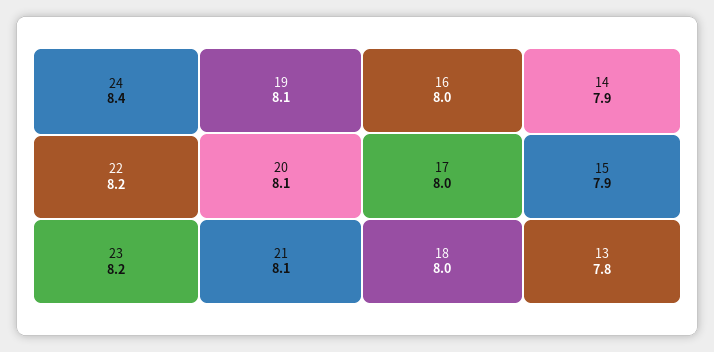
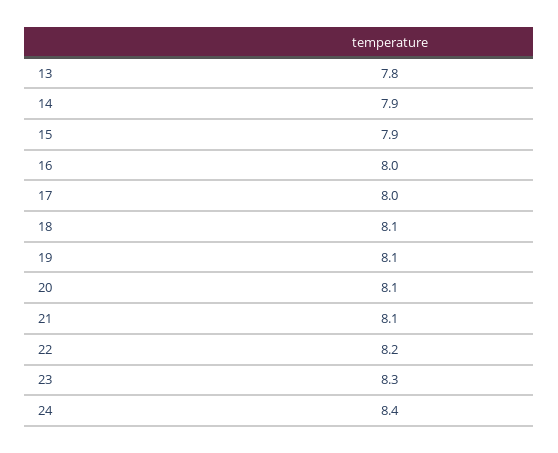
  {
    "24": 8.4,
    "22": 8.2,
-   "23": 8.2,
+   "23": 8.3,
    "19": 8.1,
    "20": 8.1,
    "21": 8.1,
    "16": 8,
    "17": 8,
-   "18": 8,
+   "18": 8.1,
    "14": 7.9,
    "15": 7.9,
    "13": 7.8
  }

